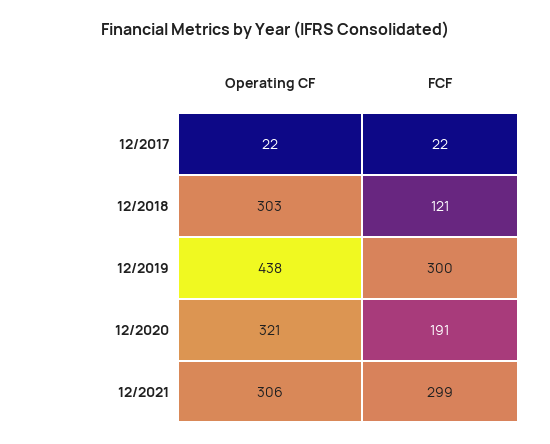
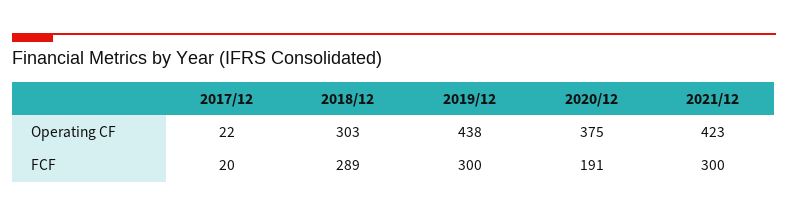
  {
    "Operating CF": {
      "12/2017": 22,
      "12/2018": 303,
      "12/2019": 438,
-     "12/2020": 321,
+     "12/2020": 375,
-     "12/2021": 306
+     "12/2021": 423
    },
    "FCF": {
-     "12/2017": 22,
+     "12/2017": 20,
-     "12/2018": 121,
+     "12/2018": 289,
      "12/2019": 300,
      "12/2020": 191,
-     "12/2021": 299
+     "12/2021": 300
    }
  }

